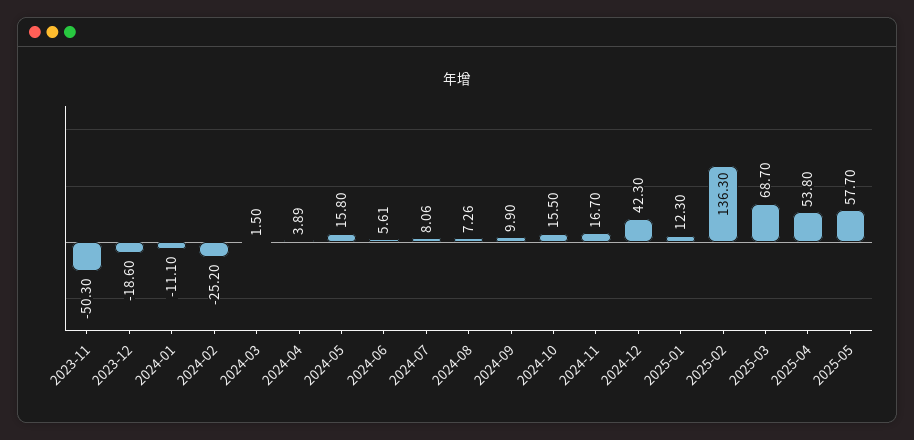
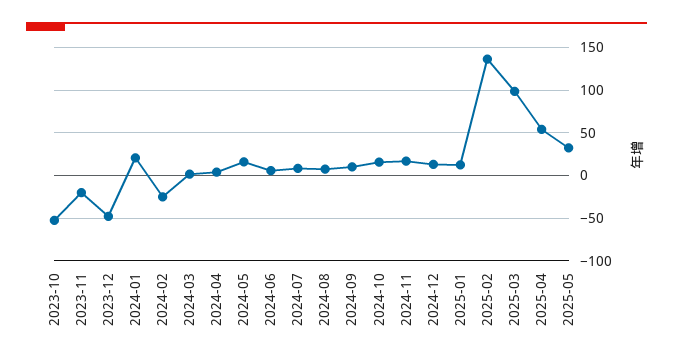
  {
-   "2023-11": -50.3,
+   "2023-11": -20,
-   "2023-12": -18.6,
+   "2023-12": -50,
-   "2024-01": -11.1,
+   "2024-01": 20,
    "2024-02": -25.2,
    "2024-03": 1.5,
    "2024-04": 3.89,
    "2024-05": 15.8,
    "2024-06": 5.61,
    "2024-07": 8.06,
    "2024-08": 7.26,
    "2024-09": 9.9,
    "2024-10": 15.5,
    "2024-11": 16.7,
-   "2024-12": 42.3,
+   "2024-12": 10,
    "2025-01": 12.3,
    "2025-02": 136.3,
-   "2025-03": 68.7,
+   "2025-03": 100,
    "2025-04": 53.8,
-   "2025-05": 57.7
+   "2025-05": 30,
+   "2023-10": -50
  }

